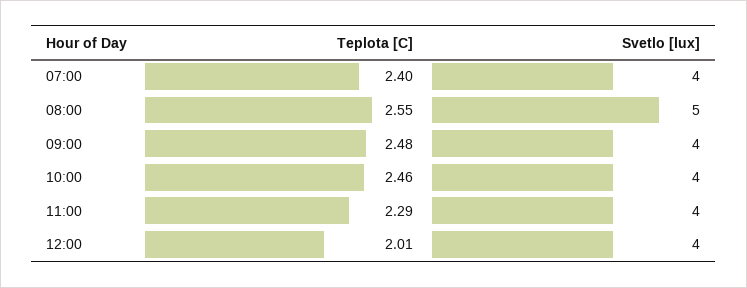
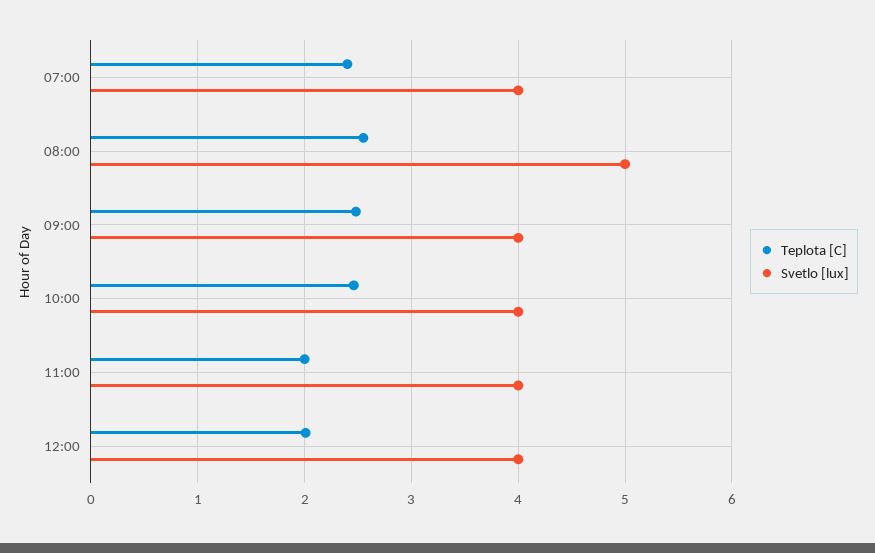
  {
    "Teplota [C]": {
      "07:00": 2.4,
      "08:00": 2.55,
      "09:00": 2.48,
      "10:00": 2.46,
-     "11:00": 2.29,
+     "11:00": 2,
      "12:00": 2.01
    },
    "Svetlo [lux]": {
      "07:00": 4,
      "08:00": 5,
      "09:00": 4,
      "10:00": 4,
      "11:00": 4,
      "12:00": 4
    }
  }

